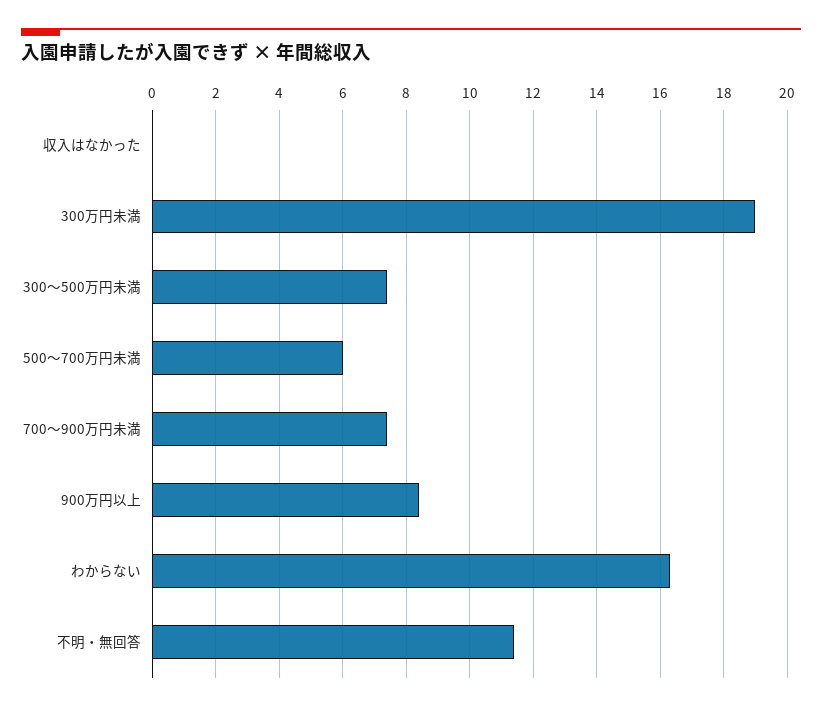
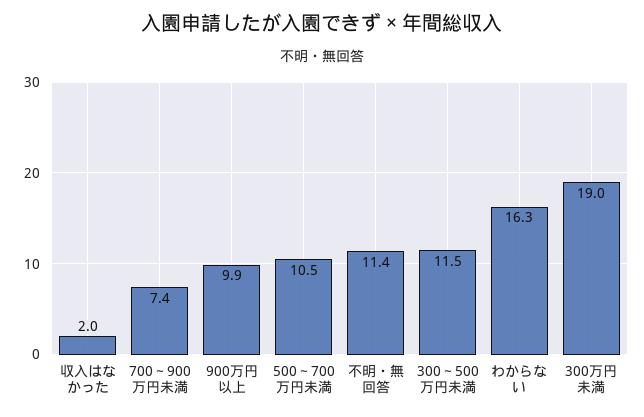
  {
-   "収入はなかった": 0,
+   "収入はなかった": 2,
    "300万円未満": 19,
-   "300～500万円未満": 7.5,
+   "300～500万円未満": 11.5,
-   "500～700万円未満": 6,
+   "500～700万円未満": 10.5,
    "700～900万円未満": 7.4,
-   "900万円以上": 8.5,
+   "900万円以上": 9.9,
    "わからない": 16.3,
    "不明・無回答": 11.4
  }

